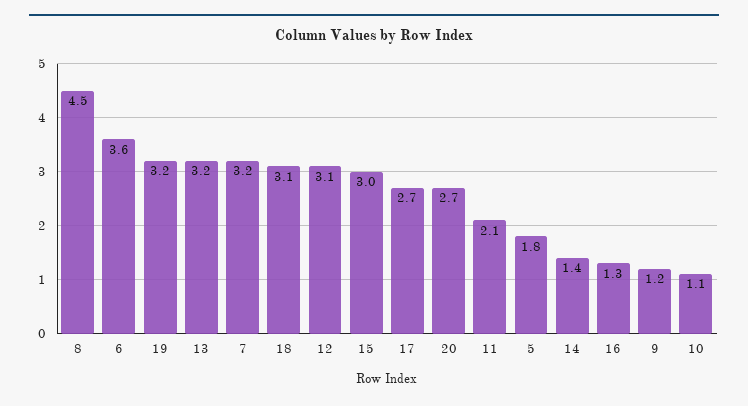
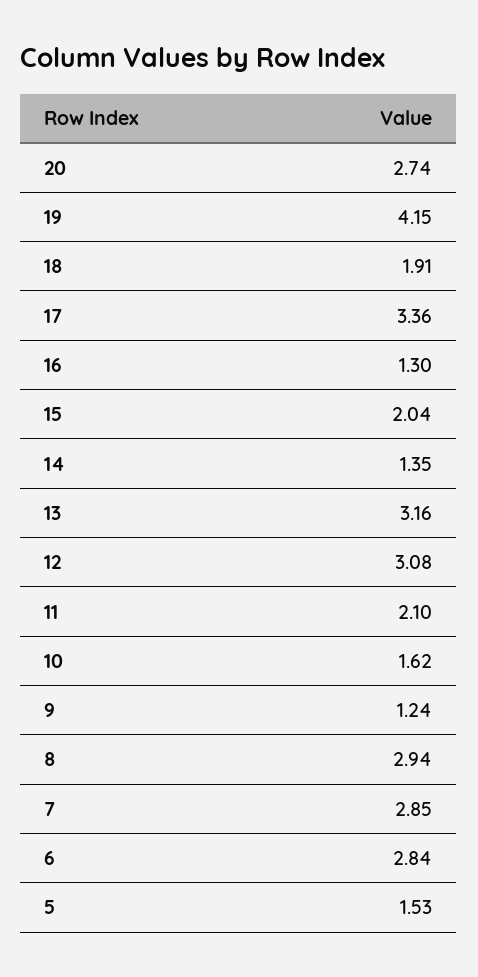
  {
-   "8": 4.5,
+   "8": 2.94,
-   "6": 3.6,
+   "6": 2.84,
-   "19": 3.2,
+   "19": 4.15,
    "13": 3.16,
-   "7": 3.2,
+   "7": 2.85,
-   "18": 3.1,
+   "18": 1.91,
    "12": 3.08,
-   "15": 3,
+   "15": 2.04,
-   "17": 2.7,
+   "17": 3.36,
    "20": 2.74,
    "11": 2.1,
-   "5": 1.8,
+   "5": 1.53,
    "14": 1.35,
    "16": 1.3,
    "9": 1.24,
-   "10": 1.1
+   "10": 1.62
  }

